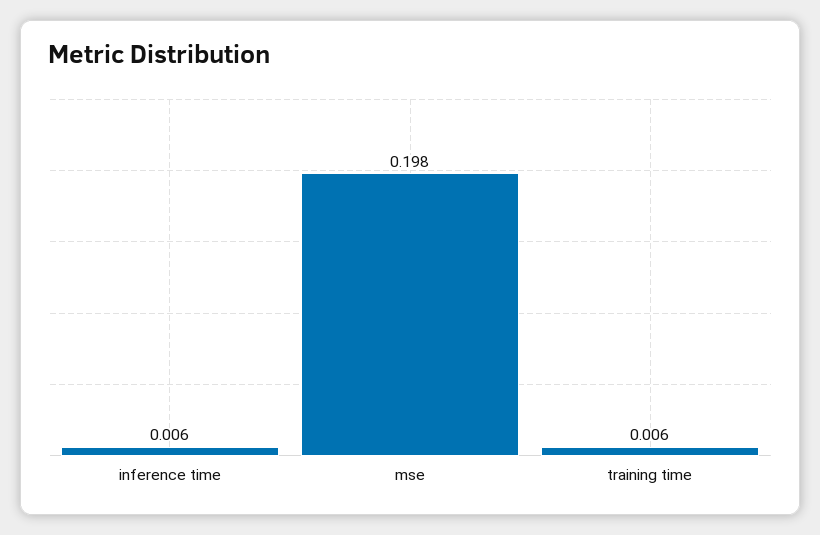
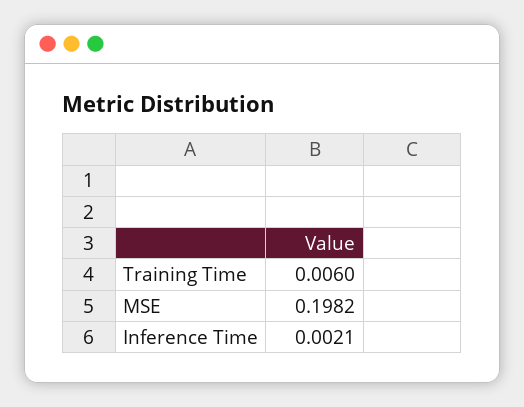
  {
-   "inference time": 0.006,
+   "inference time": 0.0021,
    "mse": 0.1982,
    "training time": 0.006
  }

